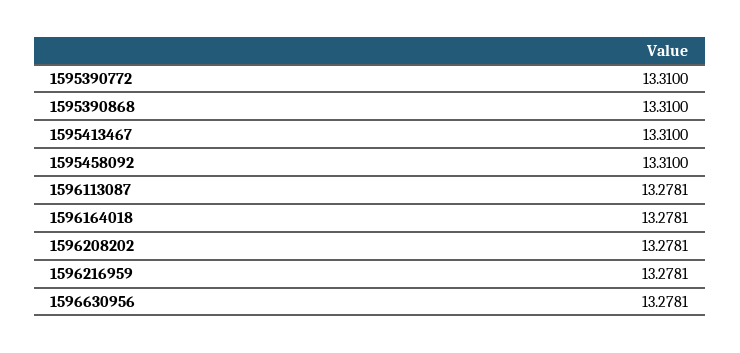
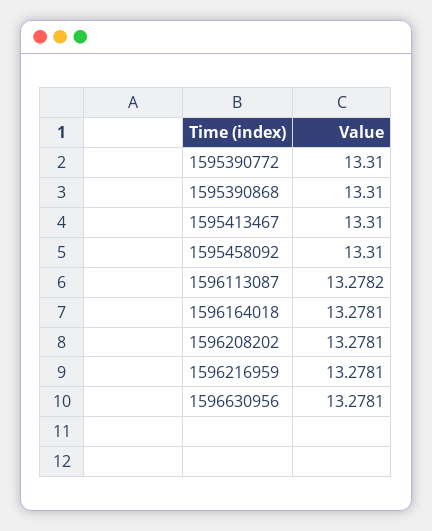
  {
    "1595390772": 13.31,
    "1595390868": 13.31,
    "1595413467": 13.31,
    "1595458092": 13.31,
-   "1596113087": 13.2781,
+   "1596113087": 13.2782,
    "1596164018": 13.2781,
    "1596208202": 13.2781,
    "1596216959": 13.2781,
    "1596630956": 13.2781
  }

